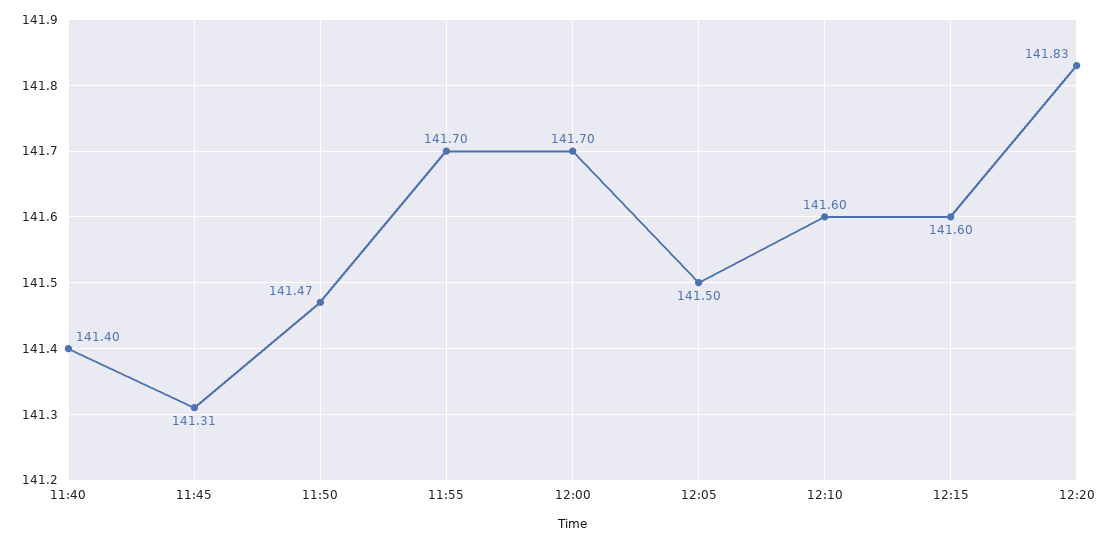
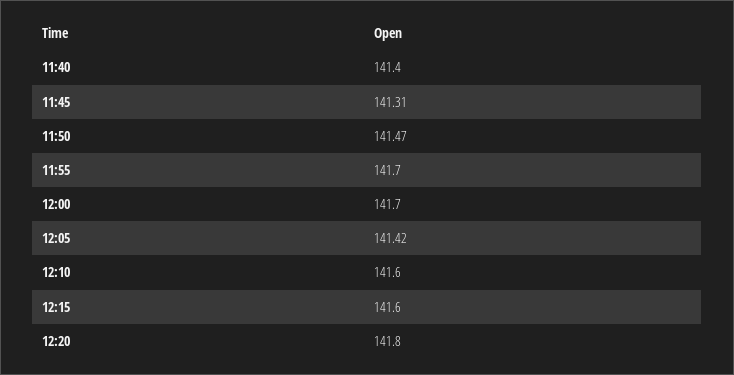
  {
    "11:40": 141.4,
    "11:45": 141.31,
    "11:50": 141.47,
    "11:55": 141.7,
    "12:00": 141.7,
-   "12:05": 141.5,
+   "12:05": 141.42,
    "12:10": 141.6,
    "12:15": 141.6,
-   "12:20": 141.83
+   "12:20": 141.8
  }

